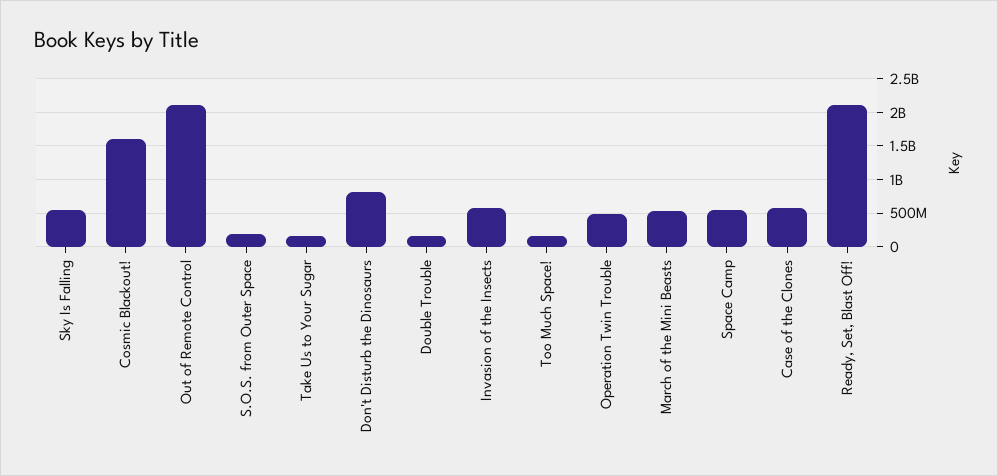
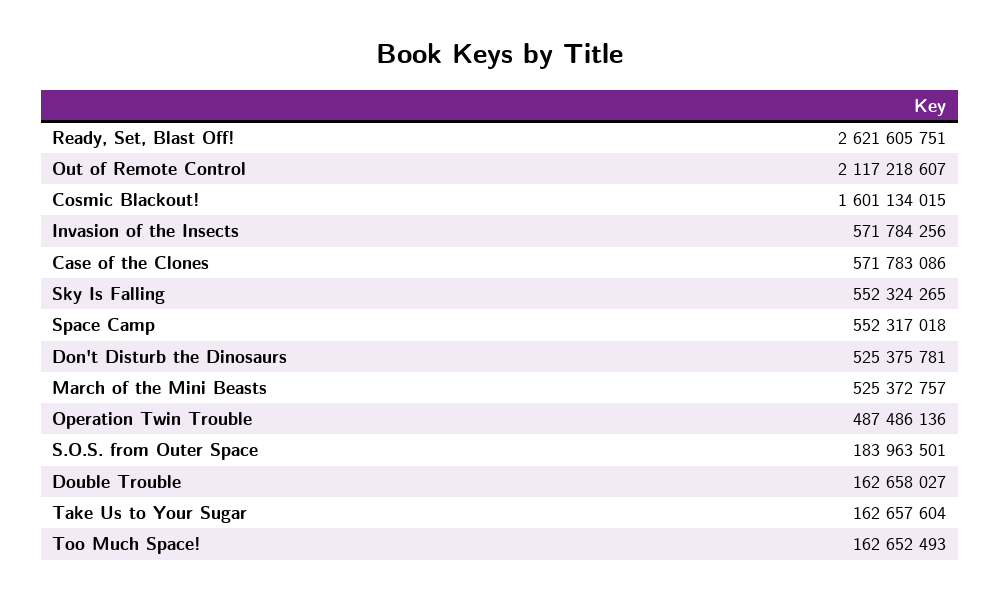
  {
    "Sky Is Falling": 552324265,
    "Cosmic Blackout!": 1601134015,
    "Out of Remote Control": 2117218607,
    "S.O.S. from Outer Space": 183963501,
    "Take Us to Your Sugar": 162657604,
-   "Don't Disturb the Dinosaurs": 800000000,
+   "Don't Disturb the Dinosaurs": 525375781,
    "Double Trouble": 162658027,
    "Invasion of the Insects": 571784256,
    "Too Much Space!": 162652493,
    "Operation Twin Trouble": 487486136,
    "March of the Mini Beasts": 525372757,
    "Space Camp": 552317018,
    "Case of the Clones": 571783086,
-   "Ready, Set, Blast Off!": 2100000000
+   "Ready, Set, Blast Off!": 2621605751
  }

